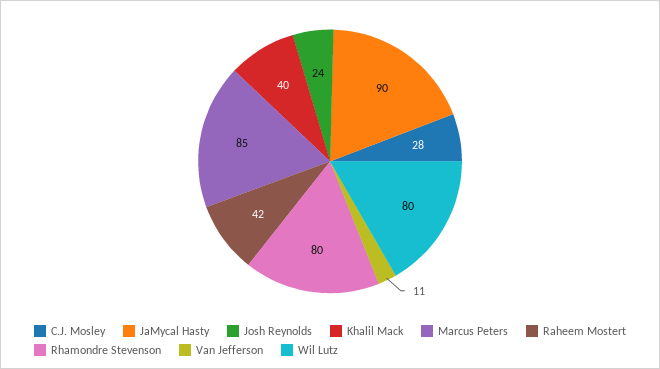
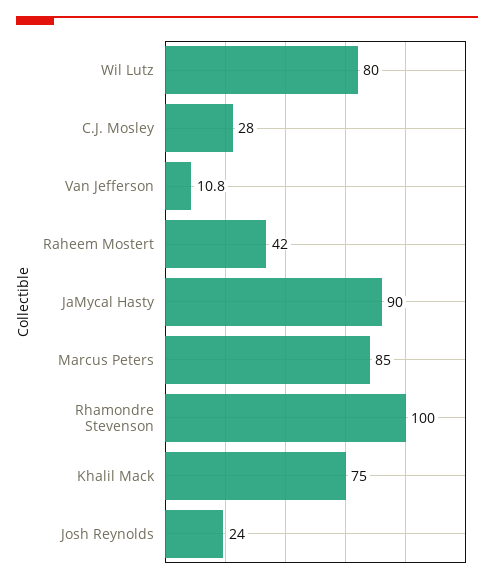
  {
    "C.J. Mosley": 28,
    "JaMycal Hasty": 90,
    "Josh Reynolds": 24,
-   "Khalil Mack": 40,
+   "Khalil Mack": 75,
    "Marcus Peters": 85,
    "Raheem Mostert": 42,
-   "Rhamondre Stevenson": 80,
+   "Rhamondre Stevenson": 100,
    "Van Jefferson": 10.8,
    "Wil Lutz": 80
  }

